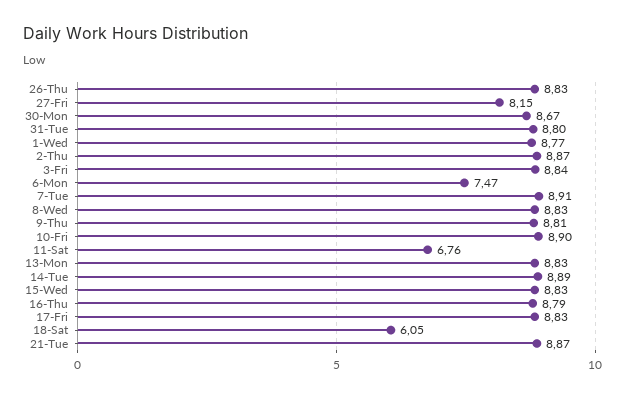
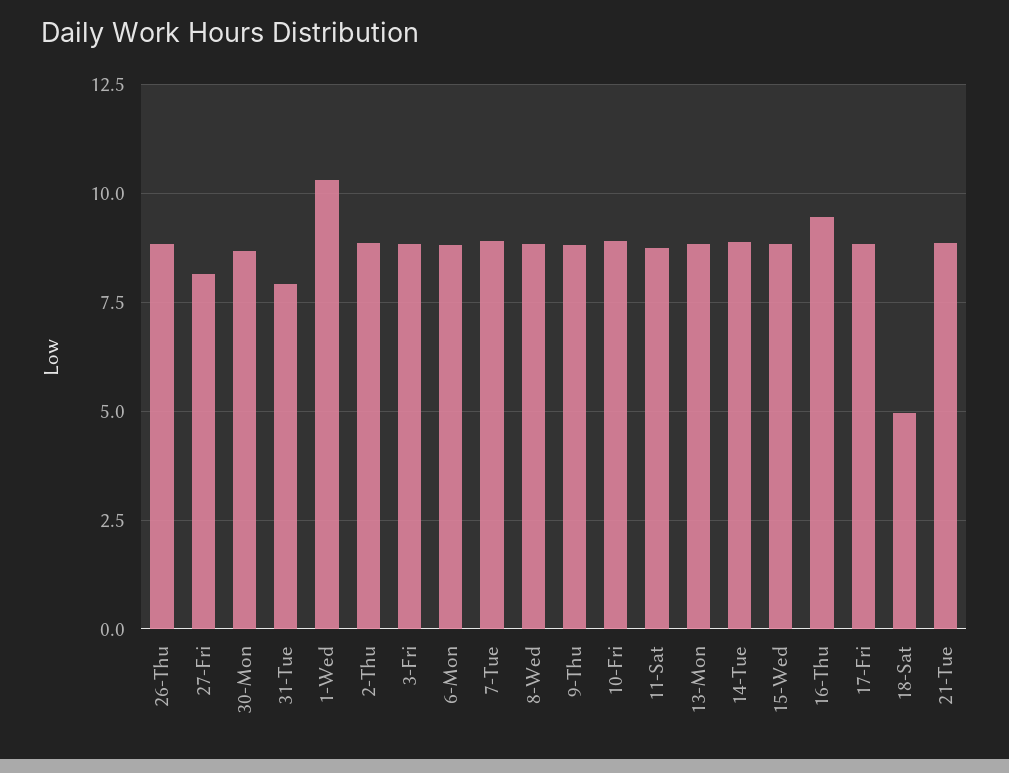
  {
    "26-Thu": 8.83,
    "27-Fri": 8.15,
    "30-Mon": 8.67,
-   "31-Tue": 8.8,
+   "31-Tue": 8,
-   "1-Wed": 8.77,
+   "1-Wed": 10.25,
    "2-Thu": 8.87,
    "3-Fri": 8.84,
-   "6-Mon": 7.47,
+   "6-Mon": 8.75,
    "7-Tue": 8.91,
    "8-Wed": 8.83,
    "9-Thu": 8.81,
    "10-Fri": 8.9,
-   "11-Sat": 6.76,
+   "11-Sat": 8.75,
    "13-Mon": 8.83,
    "14-Tue": 8.89,
    "15-Wed": 8.83,
-   "16-Thu": 8.79,
+   "16-Thu": 9.5,
    "17-Fri": 8.83,
-   "18-Sat": 6.05,
+   "18-Sat": 5,
    "21-Tue": 8.87
  }

